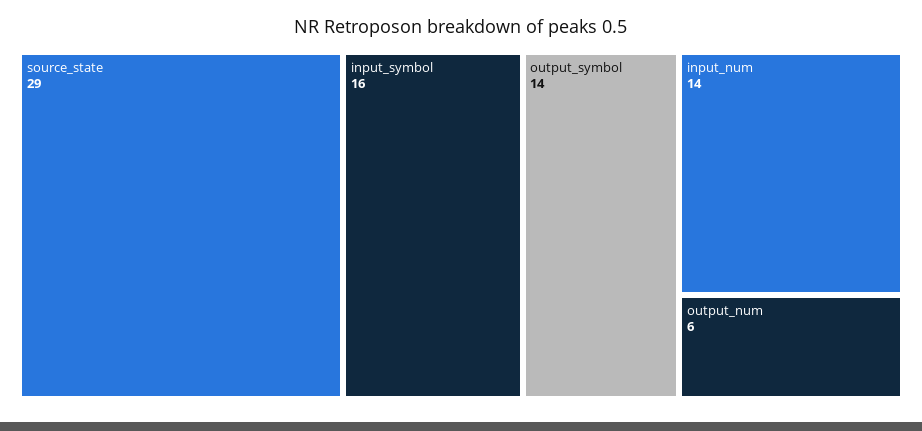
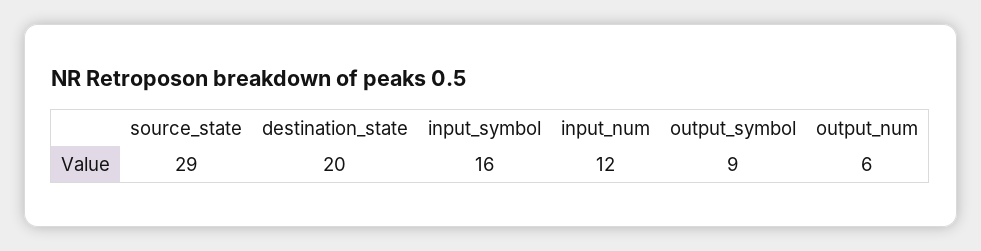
  {
    "source_state": 29,
    "input_symbol": 16,
-   "output_symbol": 14,
+   "output_symbol": 9,
-   "input_num": 14,
+   "input_num": 12,
-   "output_num": 6
+   "output_num": 6,
+   "destination_state": 20
  }

